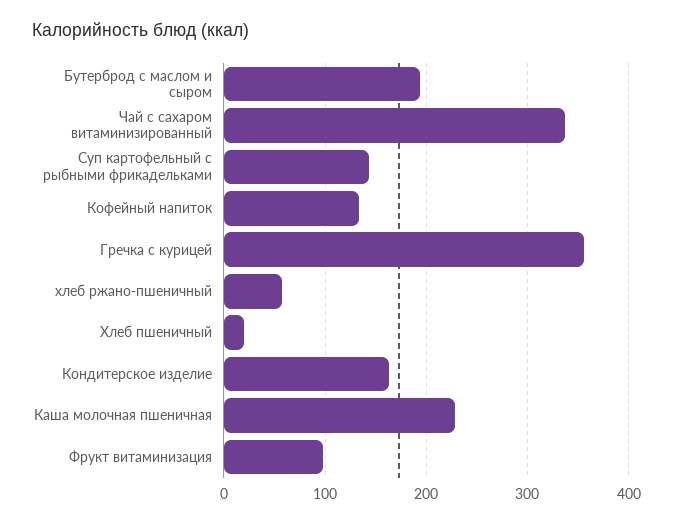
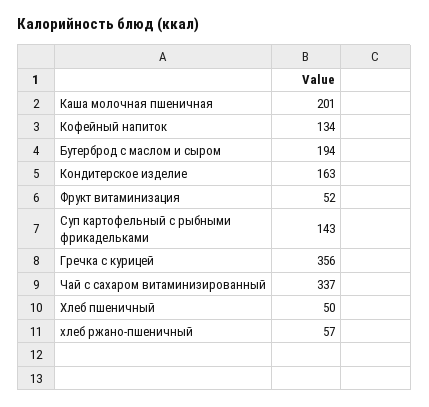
  {
    "Бутерброд с маслом и сыром": 194,
    "Чай с сахаром витаминизированный": 337,
    "Суп картофельный с рыбными фрикадельками": 143,
    "Кофейный напиток": 134,
    "Гречка с курицей": 356,
    "хлеб ржано-пшеничный": 57,
-   "Хлеб пшеничный": 20,
+   "Хлеб пшеничный": 50,
    "Кондитерское изделие": 163,
-   "Каша молочная пшеничная": 230,
+   "Каша молочная пшеничная": 201,
-   "Фрукт витаминизация": 100
+   "Фрукт витаминизация": 52
  }

